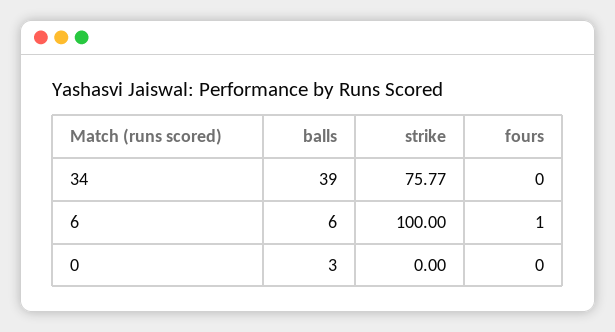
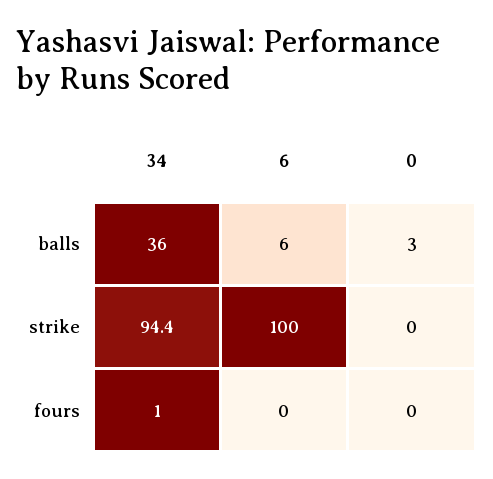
  {
    "balls": {
-     "34": 39,
+     "34": 36,
      "6": 6,
      "0": 3
    },
    "strike": {
-     "34": 75.77,
+     "34": 94.4,
      "6": 100,
      "0": 0
    },
    "fours": {
-     "34": 0,
+     "34": 1,
-     "6": 1,
+     "6": 0,
      "0": 0
    }
  }

